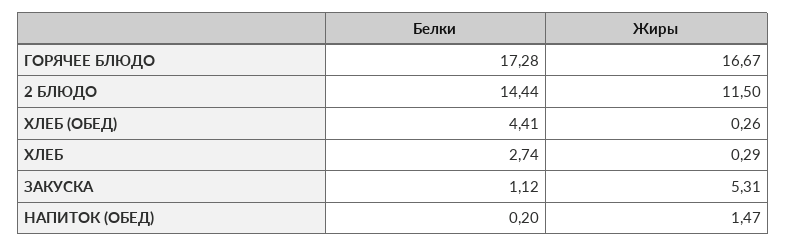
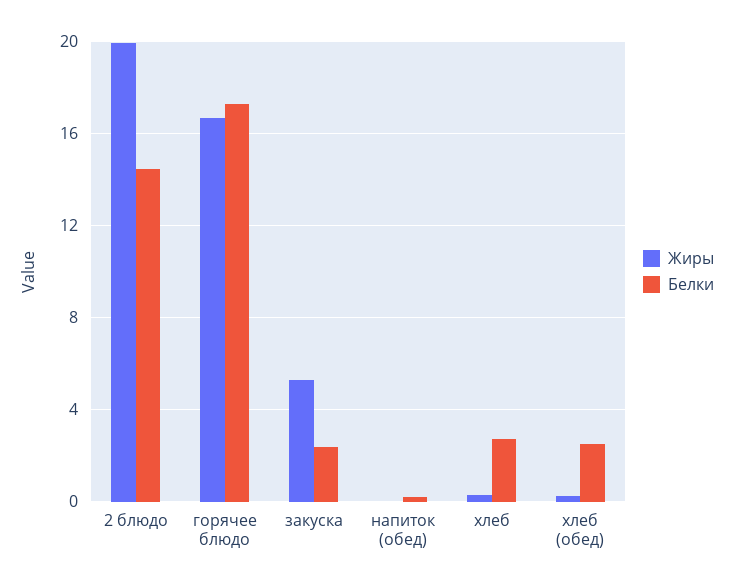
  {
    "Белки": {
      "ГОРЯЧЕЕ БЛЮДО": 17.28,
      "2 БЛЮДО": 14.44,
-     "ХЛЕБ (ОБЕД)": 4.41,
+     "ХЛЕБ (ОБЕД)": 2.5,
      "ХЛЕБ": 2.74,
-     "ЗАКУСКА": 1.12,
+     "ЗАКУСКА": 2.5,
      "НАПИТОК (ОБЕД)": 0.2
    },
    "Жиры": {
      "ГОРЯЧЕЕ БЛЮДО": 16.67,
-     "2 БЛЮДО": 11.5,
+     "2 БЛЮДО": 20,
      "ХЛЕБ (ОБЕД)": 0.26,
      "ХЛЕБ": 0.29,
      "ЗАКУСКА": 5.31,
-     "НАПИТОК (ОБЕД)": 1.47
+     "НАПИТОК (ОБЕД)": 0
    }
  }

